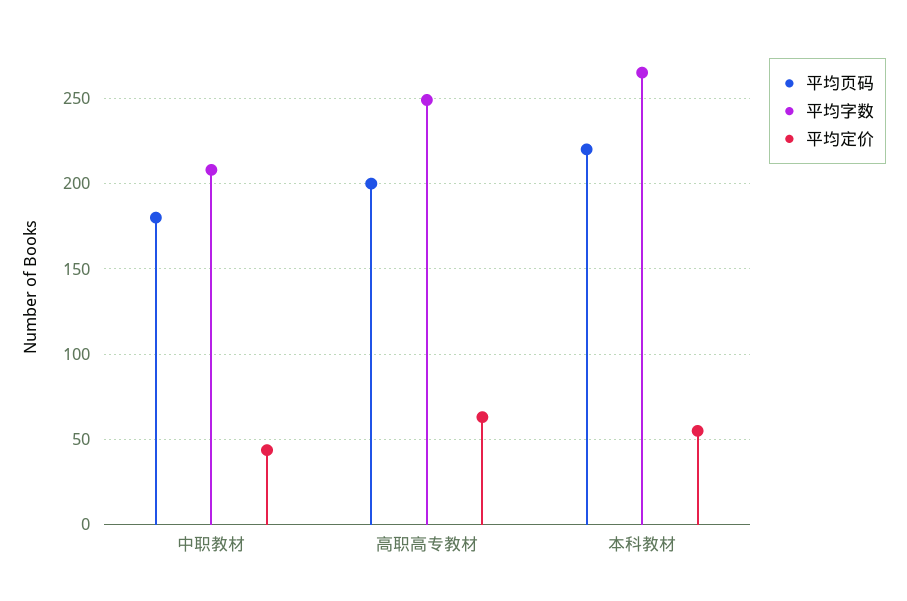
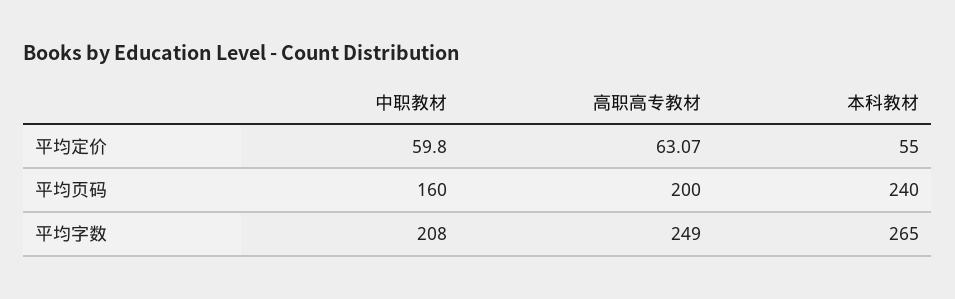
  {
    "平均页码": {
-     "中职教材": 180,
+     "中职教材": 160,
      "高职高专教材": 200,
-     "本科教材": 220
+     "本科教材": 240
    },
    "平均字数": {
      "中职教材": 208,
      "高职高专教材": 249,
      "本科教材": 265
    },
    "平均定价": {
-     "中职教材": 45,
+     "中职教材": 59.8,
      "高职高专教材": 63.07,
      "本科教材": 55
    }
  }

